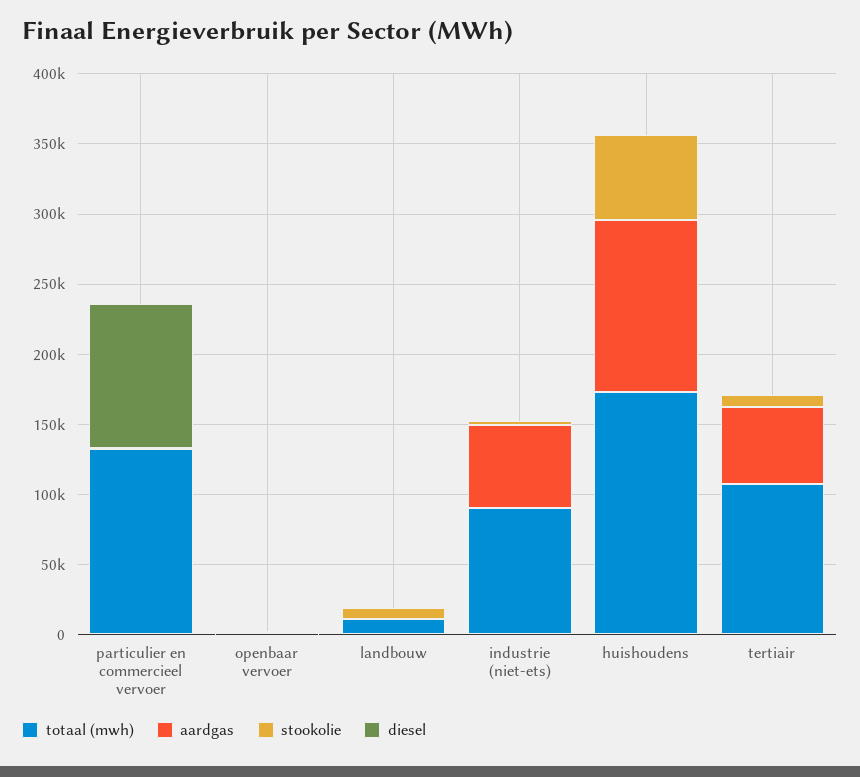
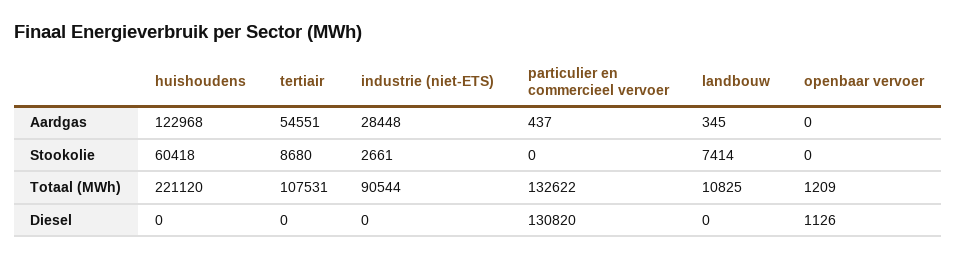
  {
    "totaal (mwh)": {
      "particulier en commercieel vervoer": 132622,
      "openbaar vervoer": 1209,
      "landbouw": 10825,
      "industrie (niet-ets)": 90544,
-     "huishoudens": 170000,
+     "huishoudens": 221120,
      "tertiair": 107531
    },
    "aardgas": {
      "particulier en commercieel vervoer": 437,
      "openbaar vervoer": 0,
      "landbouw": 345,
-     "industrie (niet-ets)": 60000,
+     "industrie (niet-ets)": 28448,
      "huishoudens": 122968,
      "tertiair": 54551
    },
    "stookolie": {
      "particulier en commercieel vervoer": 0,
      "openbaar vervoer": 0,
      "landbouw": 7414,
      "industrie (niet-ets)": 2661,
      "huishoudens": 60418,
      "tertiair": 8680
    },
    "diesel": {
-     "particulier en commercieel vervoer": 100000,
+     "particulier en commercieel vervoer": 130820,
      "openbaar vervoer": 1126,
      "landbouw": 0,
      "industrie (niet-ets)": 0,
      "huishoudens": 0,
      "tertiair": 0
    }
  }

